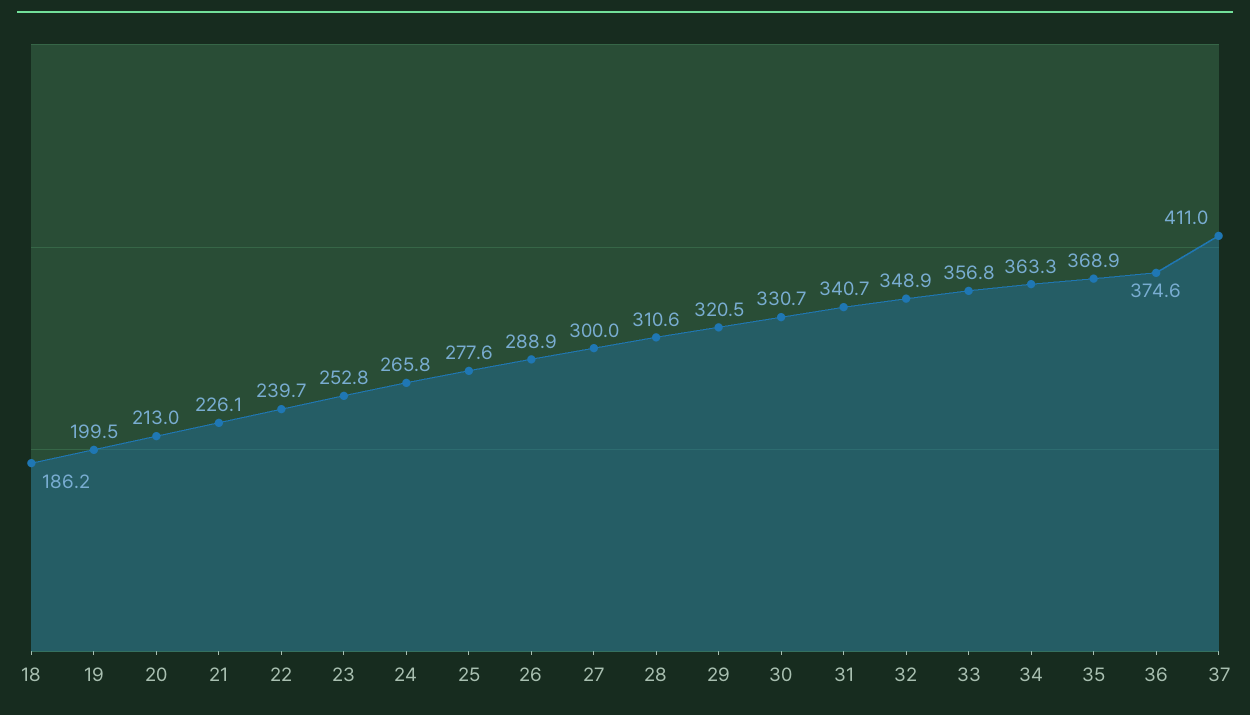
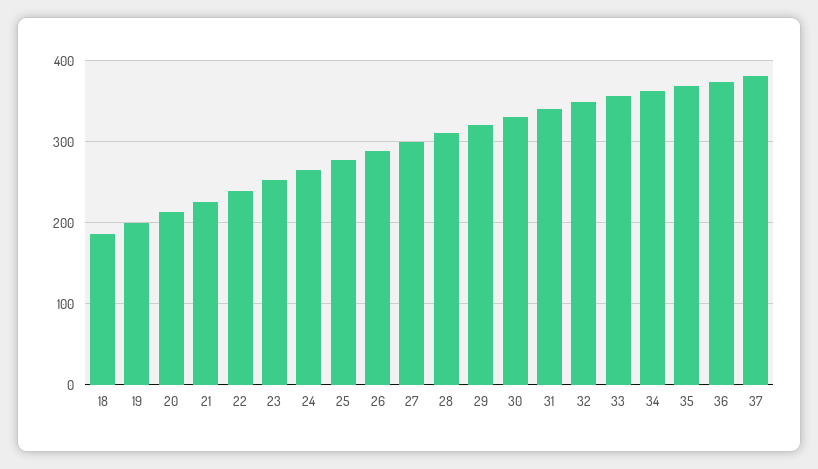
  {
    "18": 186.2,
    "19": 199.5,
    "20": 213,
    "21": 226.1,
    "22": 239.7,
    "23": 252.8,
    "24": 265.8,
    "25": 277.6,
    "26": 288.9,
    "27": 300,
    "28": 310.6,
    "29": 320.5,
    "30": 330.7,
    "31": 340.7,
    "32": 348.9,
    "33": 356.8,
    "34": 363.3,
    "35": 368.9,
    "36": 374.6,
-   "37": 411
+   "37": 380
  }

